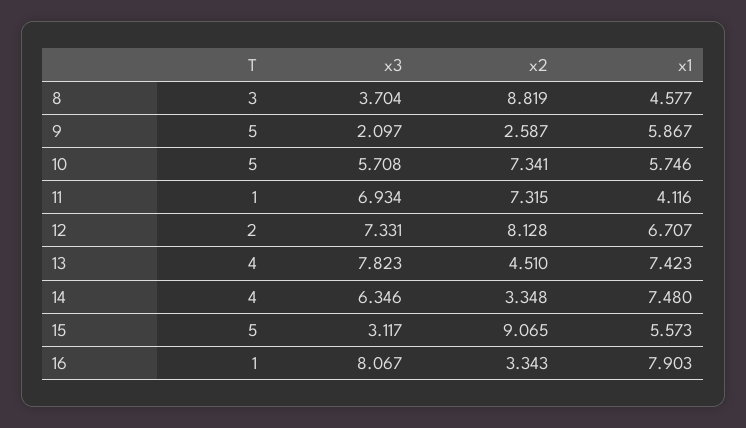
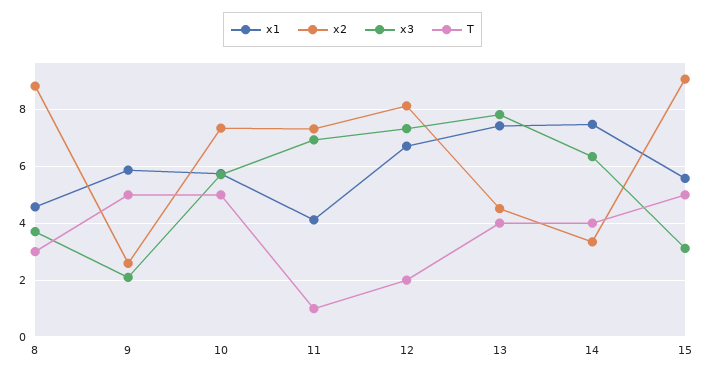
  {
    "T": {
      "8": 3,
      "9": 5,
      "10": 5,
      "11": 1,
      "12": 2,
      "13": 4,
      "14": 4,
-     "15": 5,
+     "15": 5
-     "16": 1
    },
    "x3": {
      "8": 3.704,
      "9": 2.097,
      "10": 5.708,
      "11": 6.934,
      "12": 7.331,
      "13": 7.823,
      "14": 6.346,
-     "15": 3.117,
+     "15": 3.117
-     "16": 8.067
    },
    "x2": {
      "8": 8.819,
      "9": 2.587,
      "10": 7.341,
      "11": 7.315,
      "12": 8.128,
      "13": 4.51,
      "14": 3.348,
-     "15": 9.065,
+     "15": 9.065
-     "16": 3.343
    },
    "x1": {
      "8": 4.577,
      "9": 5.867,
      "10": 5.746,
      "11": 4.116,
      "12": 6.707,
      "13": 7.423,
      "14": 7.48,
-     "15": 5.573,
+     "15": 5.573
-     "16": 7.903
    }
  }

